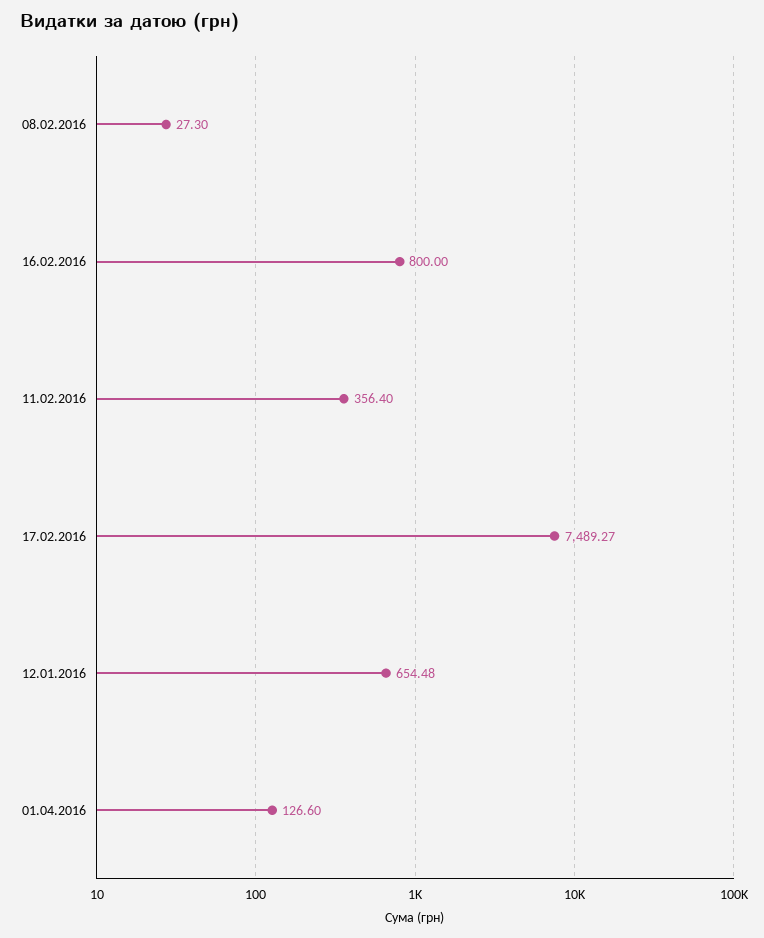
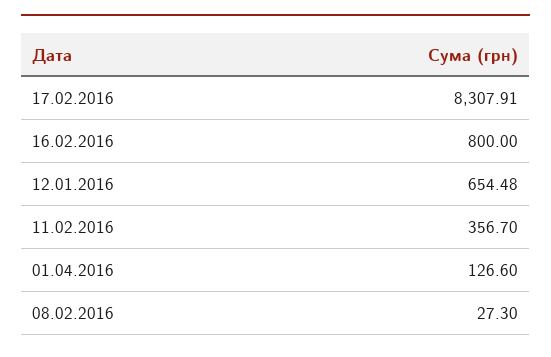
  {
    "08.02.2016": 27.3,
    "16.02.2016": 800,
-   "11.02.2016": 356.4,
+   "11.02.2016": 356.7,
-   "17.02.2016": 7489.27,
+   "17.02.2016": 8307.91,
    "12.01.2016": 654.48,
    "01.04.2016": 126.6
  }

